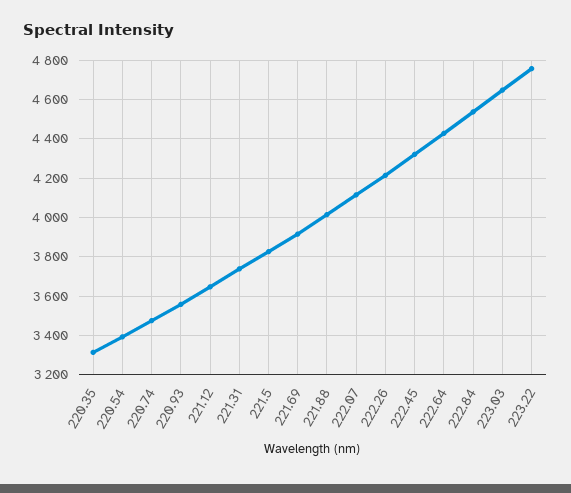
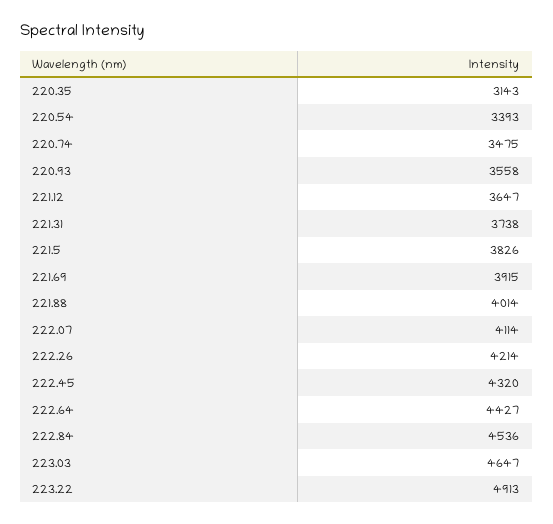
  {
-   "220.35": 3300,
+   "220.35": 3143,
    "220.54": 3393,
    "220.74": 3475,
    "220.93": 3558,
    "221.12": 3647,
    "221.31": 3738,
    "221.5": 3826,
    "221.69": 3915,
    "221.88": 4014,
    "222.07": 4114,
    "222.26": 4214,
    "222.45": 4320,
    "222.64": 4427,
    "222.84": 4536,
    "223.03": 4647,
-   "223.22": 4750
+   "223.22": 4913
  }

